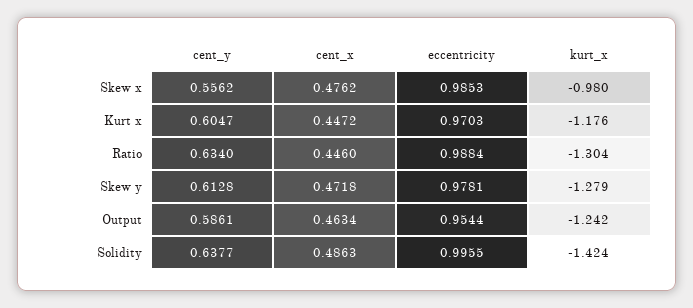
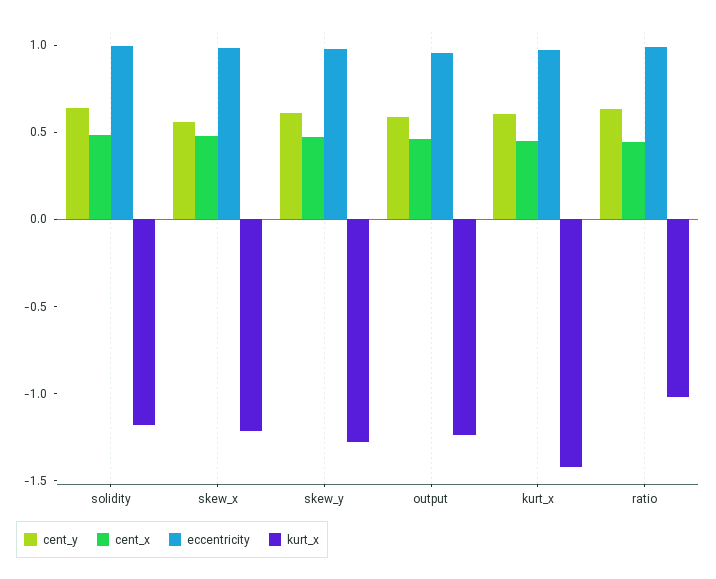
  {
    "cent_y": {
      "Skew x": 0.5562,
      "Kurt x": 0.6047,
      "Ratio": 0.634,
      "Skew y": 0.6128,
      "Output": 0.5861,
      "Solidity": 0.6377
    },
    "cent_x": {
      "Skew x": 0.4762,
      "Kurt x": 0.4472,
      "Ratio": 0.446,
      "Skew y": 0.4718,
      "Output": 0.4634,
      "Solidity": 0.4863
    },
    "eccentricity": {
      "Skew x": 0.9853,
      "Kurt x": 0.9703,
      "Ratio": 0.9884,
      "Skew y": 0.9781,
      "Output": 0.9544,
      "Solidity": 0.9955
    },
    "kurt_x": {
-     "Skew x": -0.98,
+     "Skew x": -1.2,
-     "Kurt x": -1.176,
+     "Kurt x": -1.4,
-     "Ratio": -1.304,
+     "Ratio": -1,
      "Skew y": -1.279,
      "Output": -1.242,
-     "Solidity": -1.424
+     "Solidity": -1.2
    }
  }

